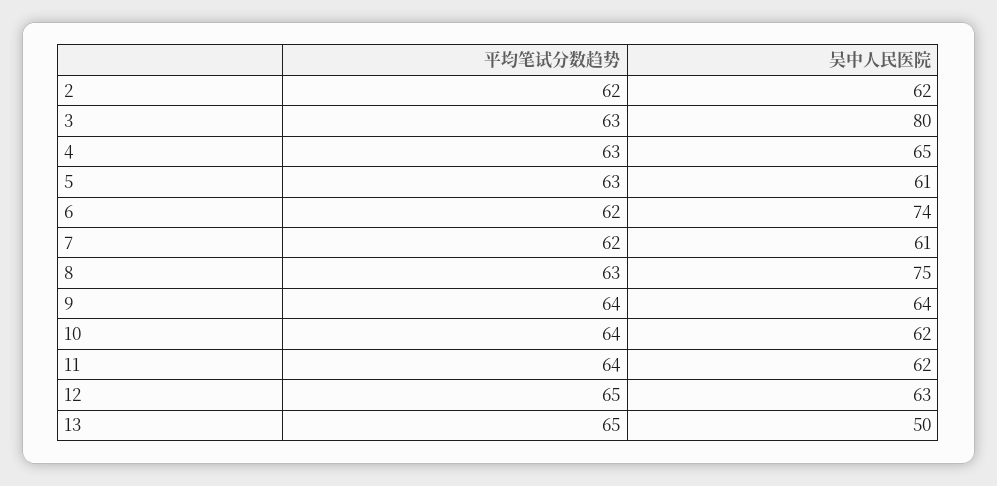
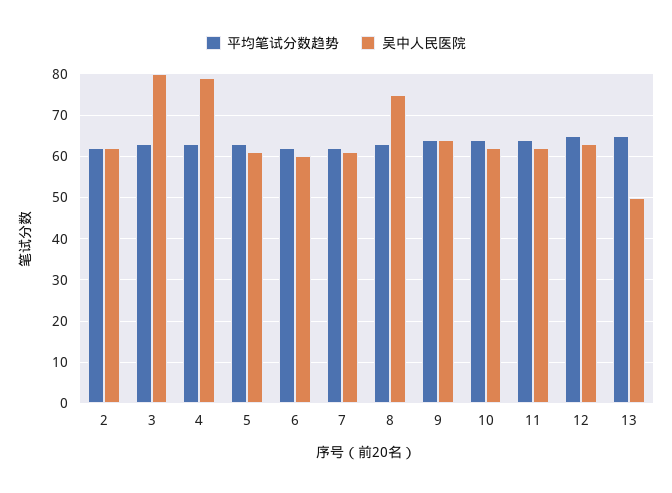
  {
    "平均笔试分数趋势": {
      "2": 62,
      "3": 63,
      "4": 63,
      "5": 63,
      "6": 62,
      "7": 62,
      "8": 63,
      "9": 64,
      "10": 64,
      "11": 64,
      "12": 65,
      "13": 65
    },
    "吴中人民医院": {
      "2": 62,
      "3": 80,
-     "4": 65,
+     "4": 80,
      "5": 61,
-     "6": 74,
+     "6": 60,
      "7": 61,
      "8": 75,
      "9": 64,
      "10": 62,
      "11": 62,
      "12": 63,
      "13": 50
    }
  }

